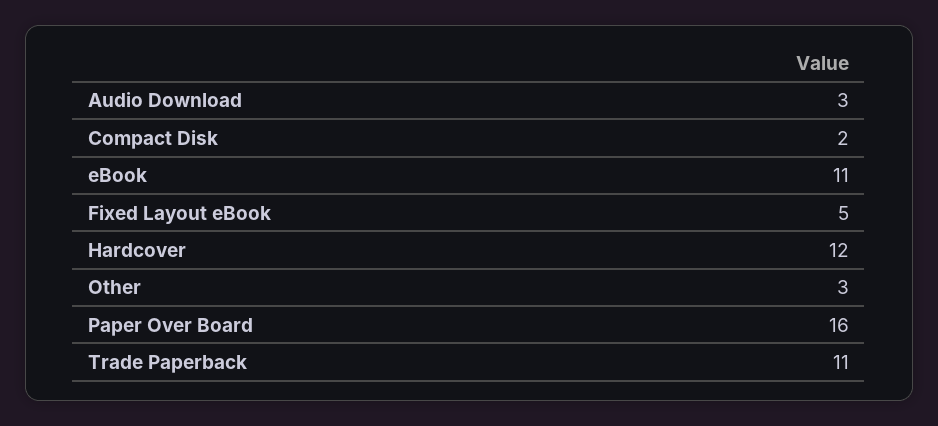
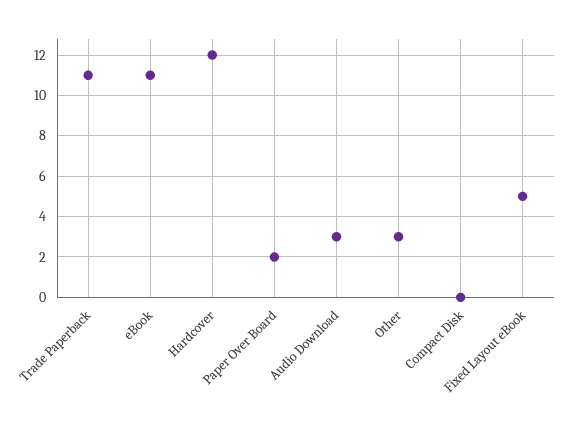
  {
    "Audio Download": 3,
-   "Compact Disk": 2,
+   "Compact Disk": 0,
    "eBook": 11,
    "Fixed Layout eBook": 5,
    "Hardcover": 12,
    "Other": 3,
-   "Paper Over Board": 16,
+   "Paper Over Board": 2,
    "Trade Paperback": 11
  }

